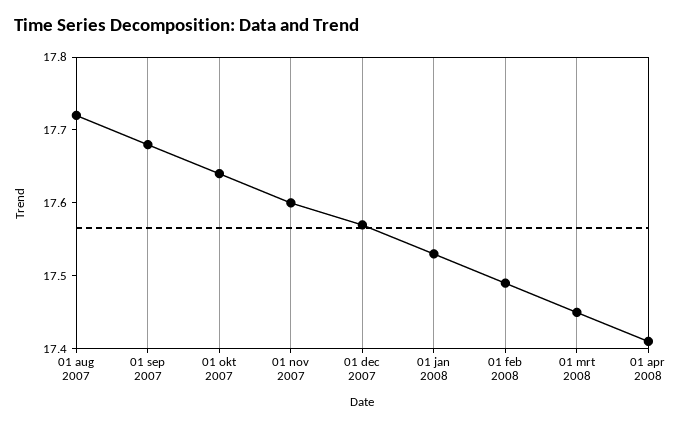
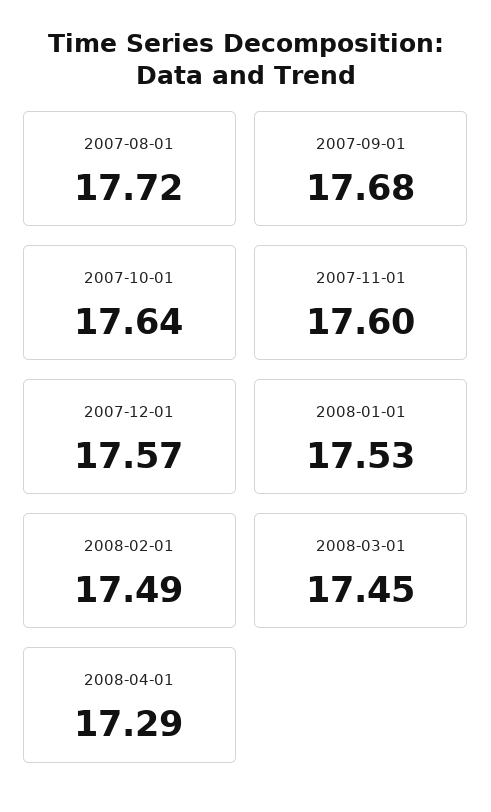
  {
    "01 aug 2007": 17.72,
    "01 sep 2007": 17.68,
    "01 okt 2007": 17.64,
    "01 nov 2007": 17.6,
    "01 dec 2007": 17.57,
    "01 jan 2008": 17.53,
    "01 feb 2008": 17.49,
    "01 mrt 2008": 17.45,
-   "01 apr 2008": 17.4
+   "01 apr 2008": 17.29
  }

